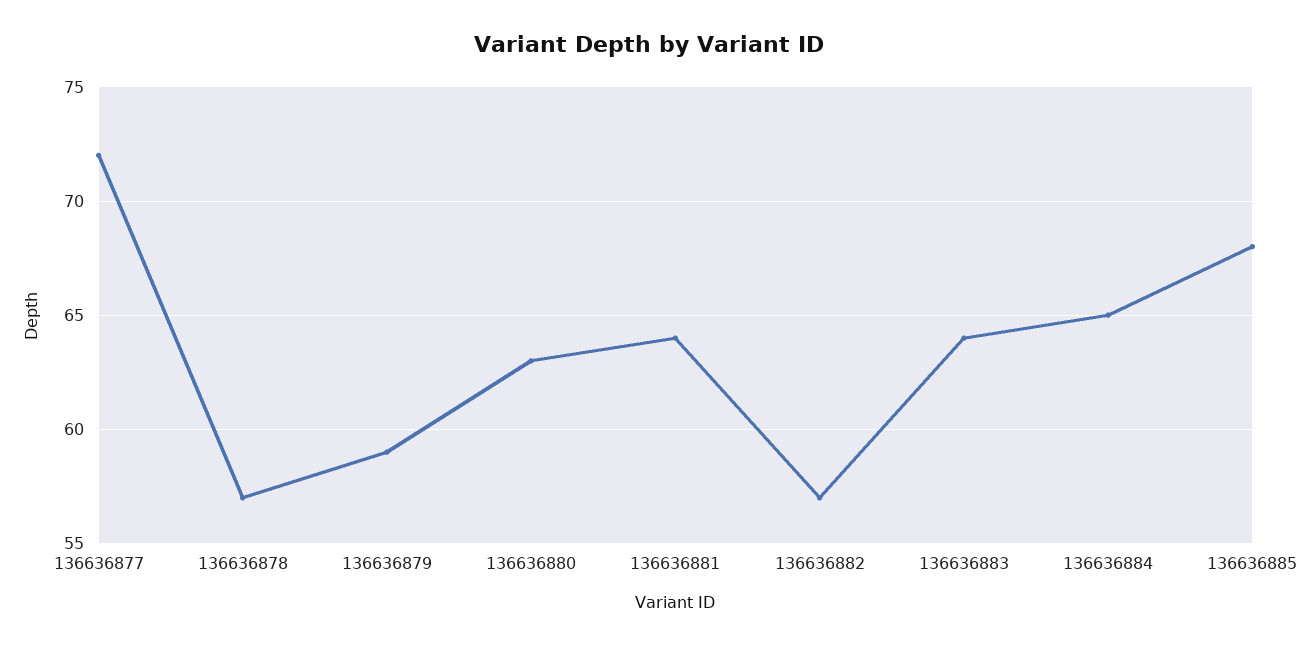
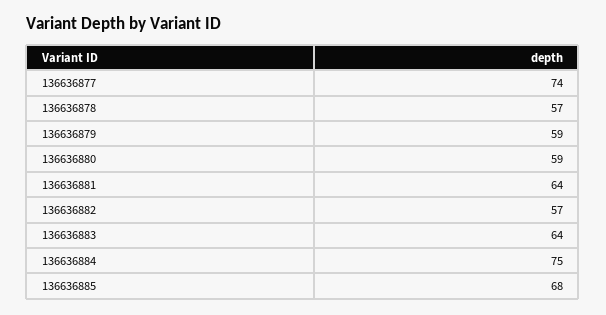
  {
-   "136636877": 72,
+   "136636877": 74,
    "136636878": 57,
    "136636879": 59,
-   "136636880": 63,
+   "136636880": 59,
    "136636881": 64,
    "136636882": 57,
    "136636883": 64,
-   "136636884": 65,
+   "136636884": 75,
    "136636885": 68
  }

